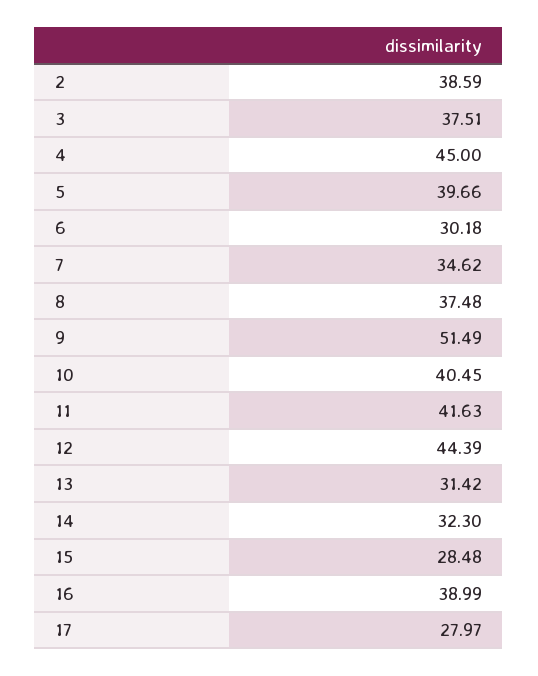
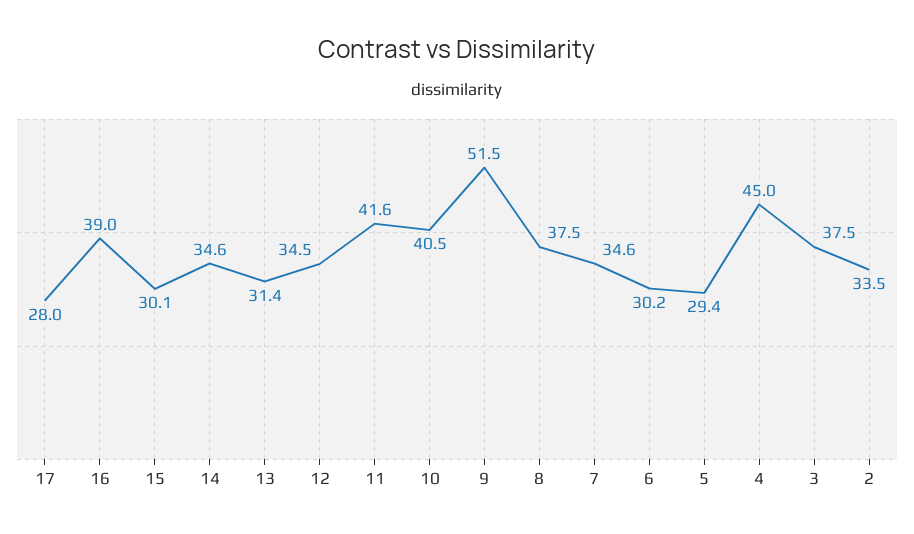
  {
-   "2": 38.59,
+   "2": 33.5,
    "3": 37.51,
    "4": 45,
-   "5": 39.66,
+   "5": 29.4,
    "6": 30.18,
    "7": 34.62,
    "8": 37.48,
    "9": 51.49,
    "10": 40.45,
    "11": 41.63,
-   "12": 44.39,
+   "12": 34.5,
    "13": 31.42,
-   "14": 32.3,
+   "14": 34.6,
-   "15": 28.48,
+   "15": 30.1,
    "16": 38.99,
    "17": 27.97
  }

